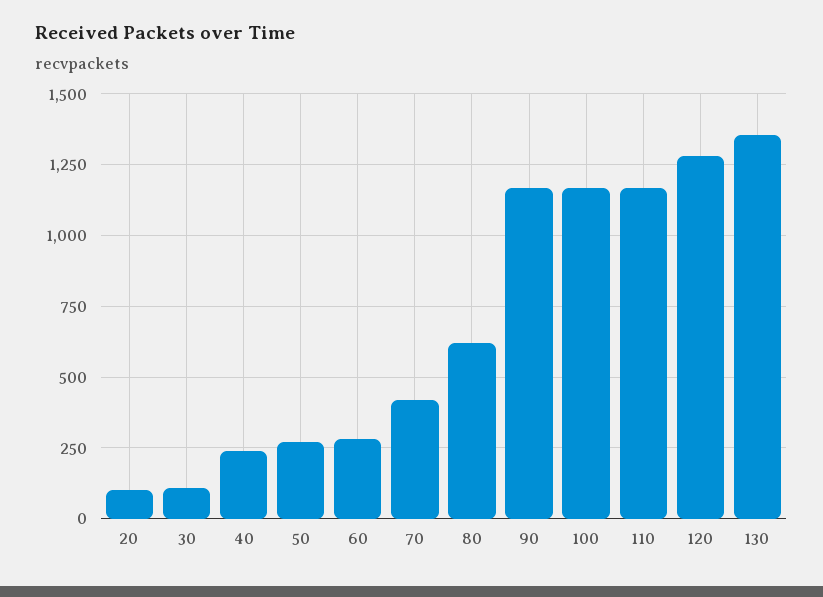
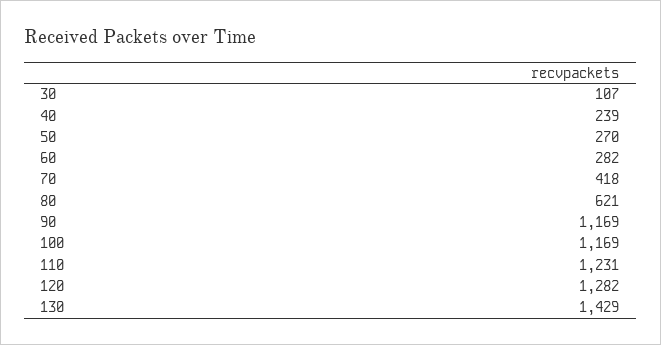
  {
-   "20": 100,
    "30": 107,
    "40": 239,
    "50": 270,
    "60": 282,
    "70": 418,
    "80": 621,
    "90": 1169,
    "100": 1169,
-   "110": 1175,
+   "110": 1231,
    "120": 1282,
-   "130": 1350
+   "130": 1429
  }

